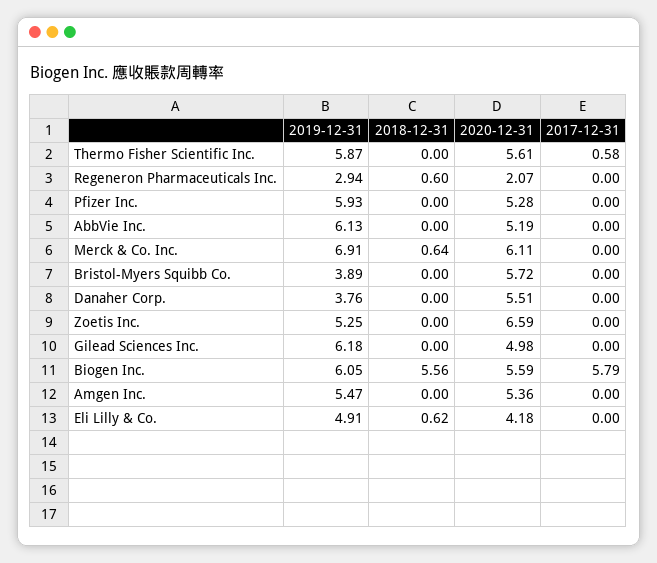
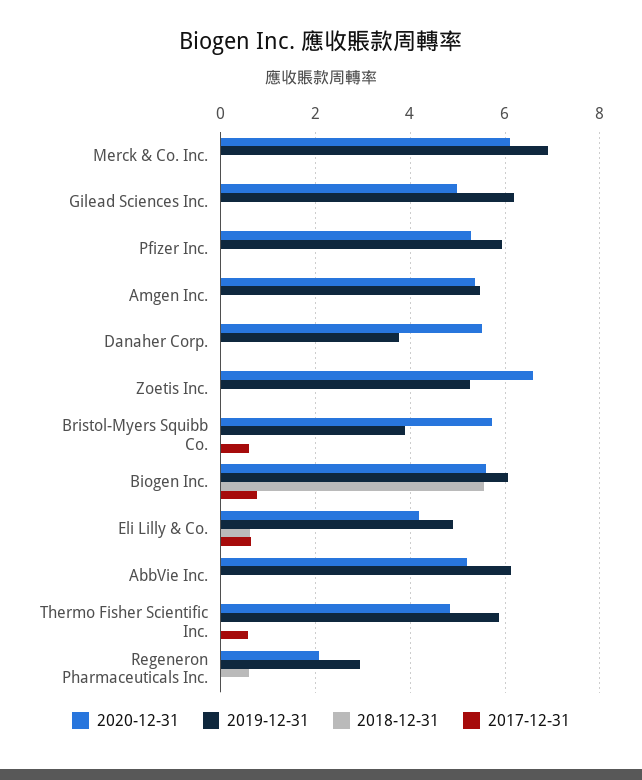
  {
    "2019-12-31": {
      "Thermo Fisher Scientific Inc.": 5.87,
      "Regeneron Pharmaceuticals Inc.": 2.94,
      "Pfizer Inc.": 5.93,
      "AbbVie Inc.": 6.13,
      "Merck & Co. Inc.": 6.91,
      "Bristol-Myers Squibb Co.": 3.89,
      "Danaher Corp.": 3.76,
      "Zoetis Inc.": 5.25,
      "Gilead Sciences Inc.": 6.18,
      "Biogen Inc.": 6.05,
      "Amgen Inc.": 5.47,
      "Eli Lilly & Co.": 4.91
    },
    "2018-12-31": {
      "Thermo Fisher Scientific Inc.": 0,
      "Regeneron Pharmaceuticals Inc.": 0.6,
      "Pfizer Inc.": 0,
      "AbbVie Inc.": 0,
-     "Merck & Co. Inc.": 0.64,
+     "Merck & Co. Inc.": 0,
      "Bristol-Myers Squibb Co.": 0,
      "Danaher Corp.": 0,
      "Zoetis Inc.": 0,
      "Gilead Sciences Inc.": 0,
      "Biogen Inc.": 5.56,
      "Amgen Inc.": 0,
      "Eli Lilly & Co.": 0.62
    },
    "2020-12-31": {
-     "Thermo Fisher Scientific Inc.": 5.61,
+     "Thermo Fisher Scientific Inc.": 4.8,
      "Regeneron Pharmaceuticals Inc.": 2.07,
      "Pfizer Inc.": 5.28,
      "AbbVie Inc.": 5.19,
      "Merck & Co. Inc.": 6.11,
      "Bristol-Myers Squibb Co.": 5.72,
      "Danaher Corp.": 5.51,
      "Zoetis Inc.": 6.59,
      "Gilead Sciences Inc.": 4.98,
      "Biogen Inc.": 5.59,
      "Amgen Inc.": 5.36,
      "Eli Lilly & Co.": 4.18
    },
    "2017-12-31": {
      "Thermo Fisher Scientific Inc.": 0.58,
      "Regeneron Pharmaceuticals Inc.": 0,
      "Pfizer Inc.": 0,
      "AbbVie Inc.": 0,
      "Merck & Co. Inc.": 0,
-     "Bristol-Myers Squibb Co.": 0,
+     "Bristol-Myers Squibb Co.": 0.6,
      "Danaher Corp.": 0,
      "Zoetis Inc.": 0,
      "Gilead Sciences Inc.": 0,
-     "Biogen Inc.": 5.79,
+     "Biogen Inc.": 0.8,
      "Amgen Inc.": 0,
-     "Eli Lilly & Co.": 0
+     "Eli Lilly & Co.": 0.6
    }
  }

